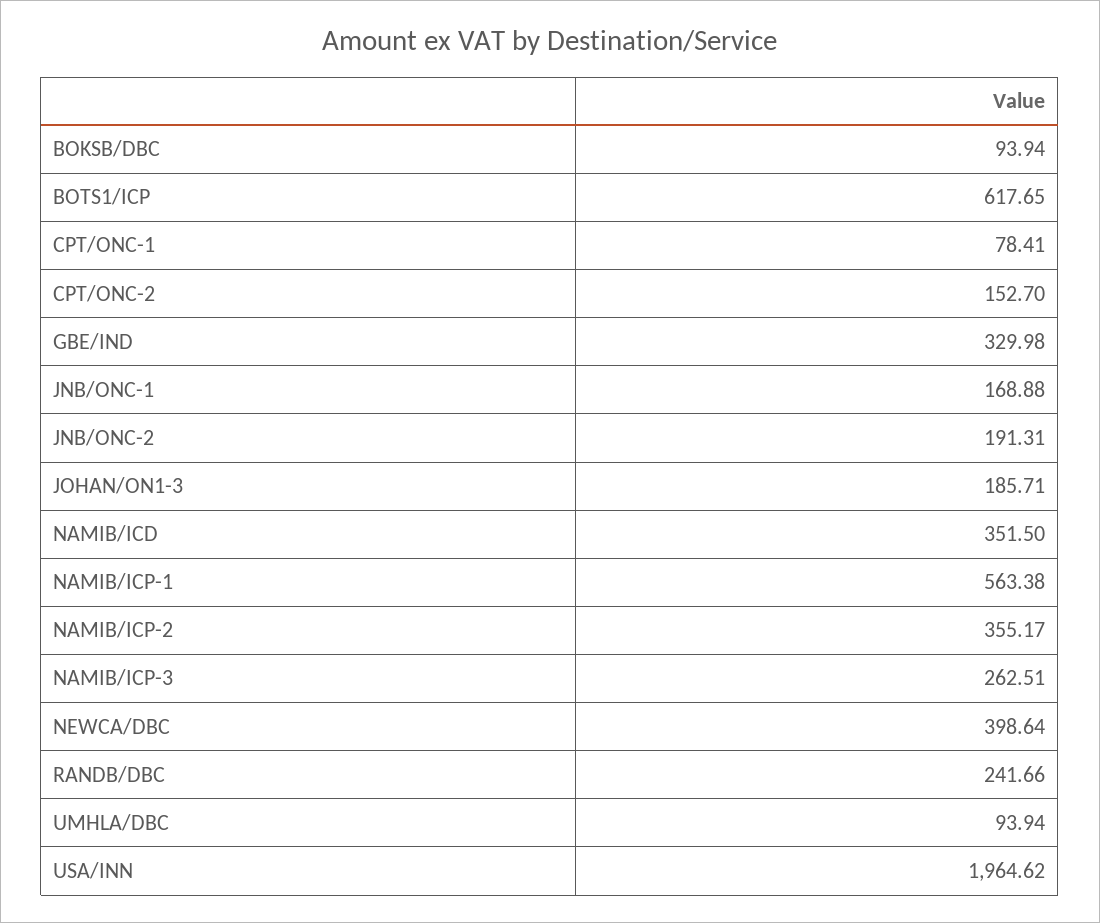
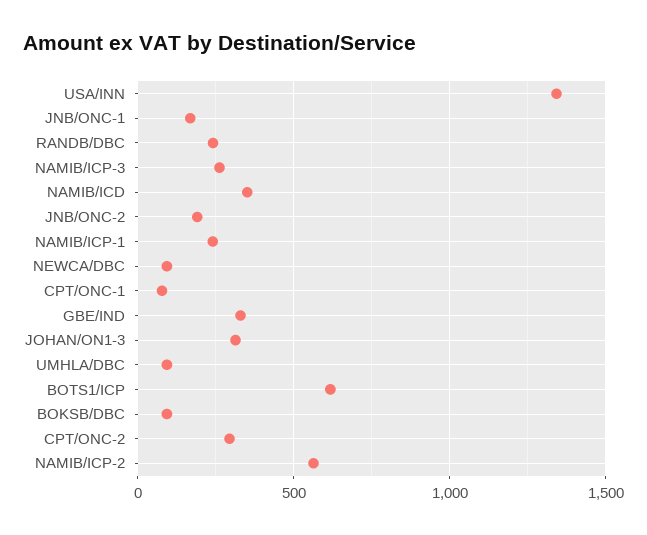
  {
    "BOKSB/DBC": 93.94,
    "BOTS1/ICP": 617.65,
    "CPT/ONC-1": 78.41,
-   "CPT/ONC-2": 152.7,
+   "CPT/ONC-2": 300,
    "GBE/IND": 329.98,
    "JNB/ONC-1": 168.88,
    "JNB/ONC-2": 191.31,
-   "JOHAN/ON1-3": 185.71,
+   "JOHAN/ON1-3": 300,
    "NAMIB/ICD": 351.5,
-   "NAMIB/ICP-1": 563.38,
+   "NAMIB/ICP-1": 250,
-   "NAMIB/ICP-2": 355.17,
+   "NAMIB/ICP-2": 550,
    "NAMIB/ICP-3": 262.51,
-   "NEWCA/DBC": 398.64,
+   "NEWCA/DBC": 100,
    "RANDB/DBC": 241.66,
    "UMHLA/DBC": 93.94,
-   "USA/INN": 1964.62
+   "USA/INN": 1350
  }

